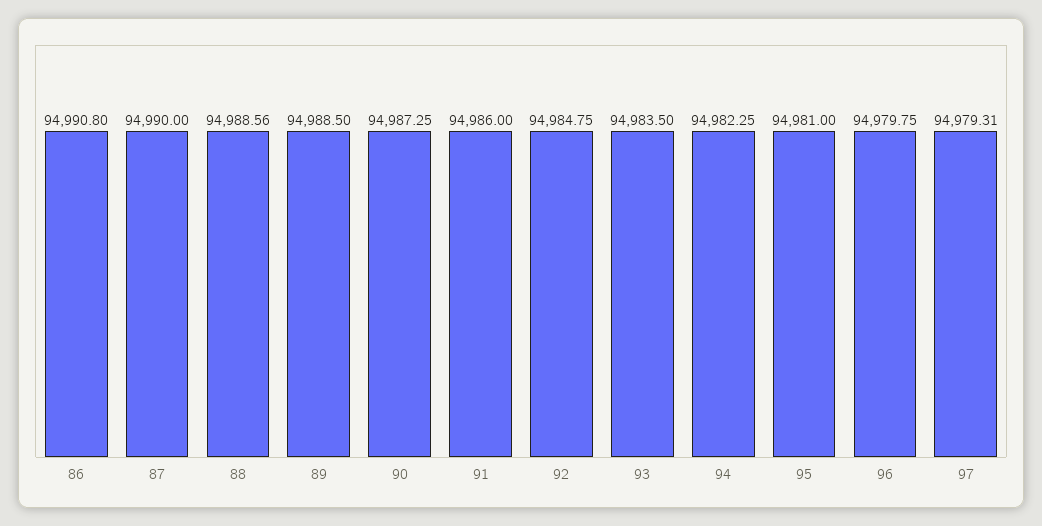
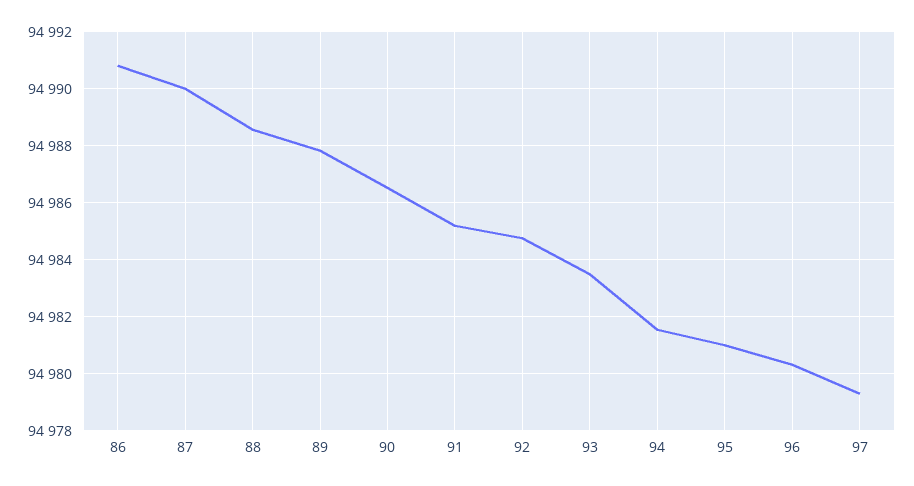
  {
    "86": 94990.8,
    "87": 94990,
    "88": 94988.56,
-   "89": 94988.5,
+   "89": 94987.75,
-   "90": 94987.25,
+   "90": 94986.5,
-   "91": 94986,
+   "91": 94985.25,
    "92": 94984.75,
    "93": 94983.5,
-   "94": 94982.25,
+   "94": 94981.5,
    "95": 94981,
-   "96": 94979.75,
+   "96": 94980.25,
    "97": 94979.31
  }

